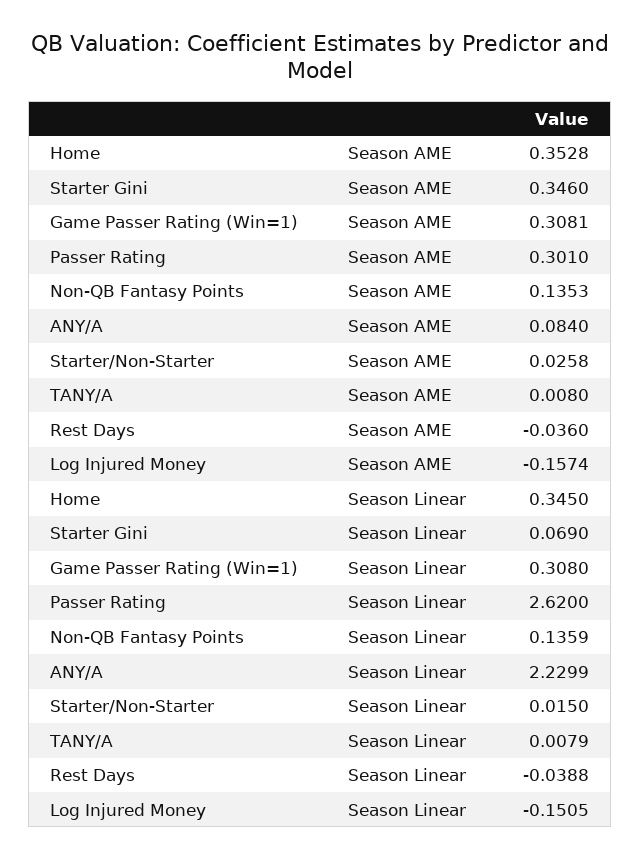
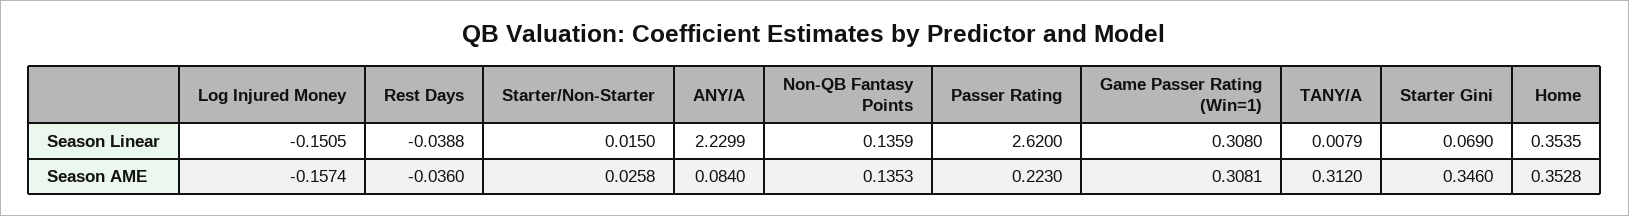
  {
    "Home": {
      "Season AME": 0.3528,
-     "Season Linear": 0.345
+     "Season Linear": 0.3535
    },
    "Starter Gini": {
      "Season AME": 0.346,
      "Season Linear": 0.069
    },
    "Game Passer Rating (Win=1)": {
      "Season AME": 0.3081,
      "Season Linear": 0.308
    },
    "Passer Rating": {
-     "Season AME": 0.301,
+     "Season AME": 0.223,
      "Season Linear": 2.62
    },
    "Non-QB Fantasy Points": {
      "Season AME": 0.1353,
      "Season Linear": 0.1359
    },
    "ANY/A": {
      "Season AME": 0.084,
      "Season Linear": 2.2299
    },
    "Starter/Non-Starter": {
      "Season AME": 0.0258,
      "Season Linear": 0.015
    },
    "TANY/A": {
-     "Season AME": 0.008,
+     "Season AME": 0.312,
      "Season Linear": 0.0079
    },
    "Rest Days": {
      "Season AME": -0.036,
      "Season Linear": -0.0388
    },
    "Log Injured Money": {
      "Season AME": -0.1574,
      "Season Linear": -0.1505
    }
  }

